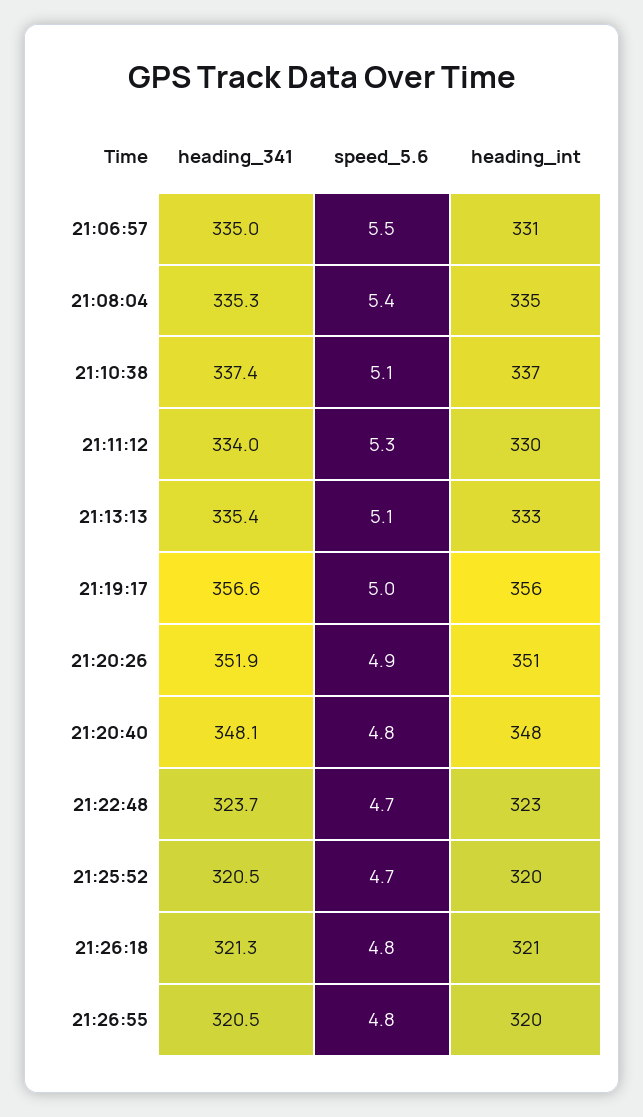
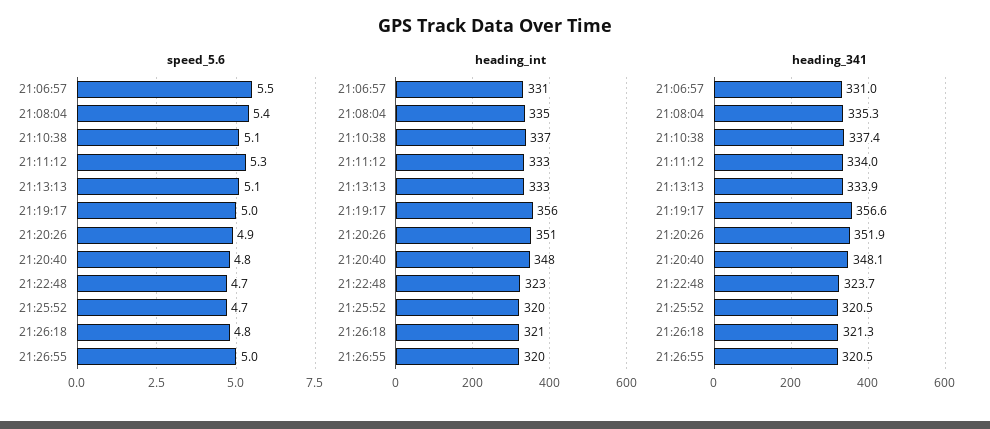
  {
    "heading_341": {
-     "21:06:57": 335,
+     "21:06:57": 331,
      "21:08:04": 335.3,
      "21:10:38": 337.4,
      "21:11:12": 334,
-     "21:13:13": 335.4,
+     "21:13:13": 333.9,
      "21:19:17": 356.6,
      "21:20:26": 351.9,
      "21:20:40": 348.1,
      "21:22:48": 323.7,
      "21:25:52": 320.5,
      "21:26:18": 321.3,
      "21:26:55": 320.5
    },
    "speed_5.6": {
      "21:06:57": 5.5,
      "21:08:04": 5.4,
      "21:10:38": 5.1,
      "21:11:12": 5.3,
      "21:13:13": 5.1,
      "21:19:17": 5,
      "21:20:26": 4.9,
      "21:20:40": 4.8,
      "21:22:48": 4.7,
      "21:25:52": 4.7,
      "21:26:18": 4.8,
-     "21:26:55": 4.8
+     "21:26:55": 5
    },
    "heading_int": {
      "21:06:57": 331,
      "21:08:04": 335,
      "21:10:38": 337,
-     "21:11:12": 330,
+     "21:11:12": 333,
      "21:13:13": 333,
      "21:19:17": 356,
      "21:20:26": 351,
      "21:20:40": 348,
      "21:22:48": 323,
      "21:25:52": 320,
      "21:26:18": 321,
      "21:26:55": 320
    }
  }

